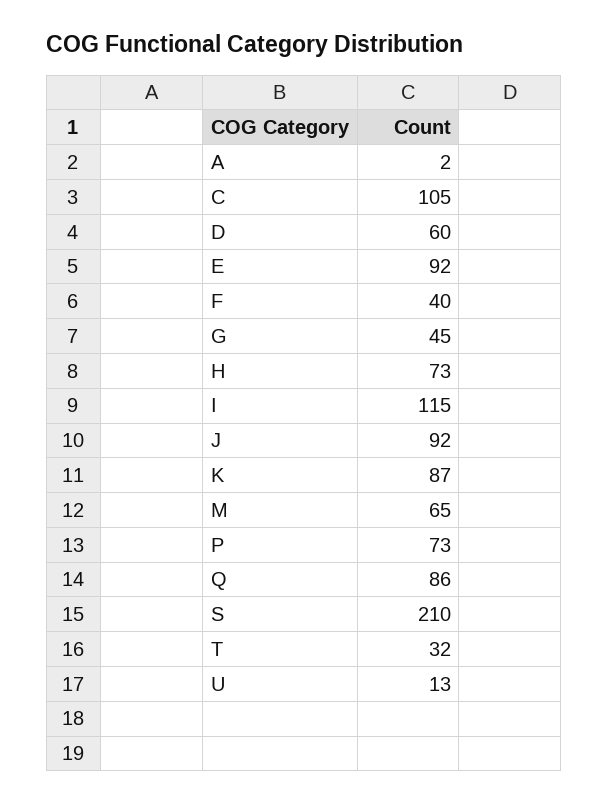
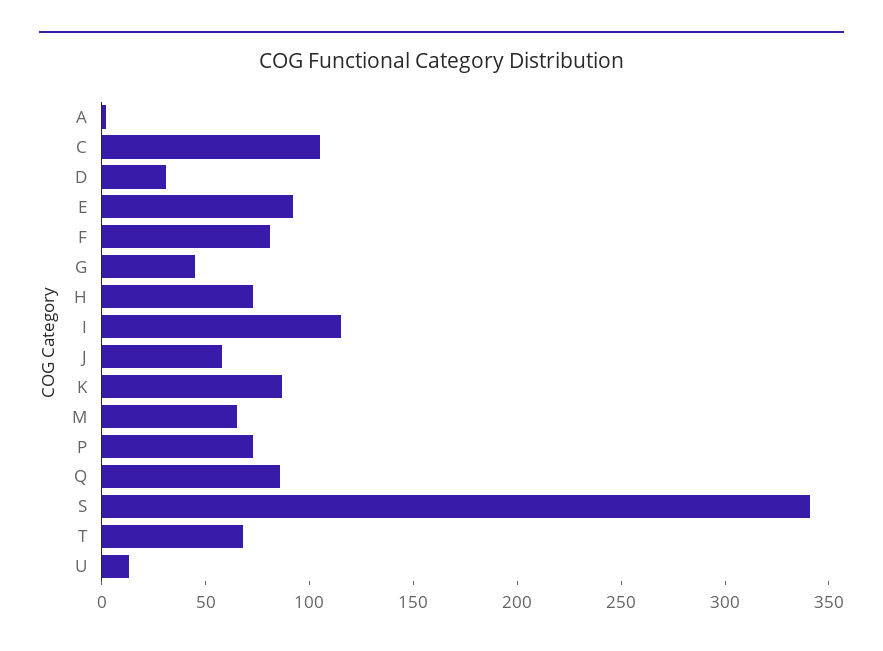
  {
    "A": 2,
    "C": 105,
-   "D": 60,
+   "D": 30,
    "E": 92,
-   "F": 40,
+   "F": 80,
    "G": 45,
    "H": 73,
    "I": 115,
-   "J": 92,
+   "J": 60,
    "K": 87,
    "M": 65,
    "P": 73,
    "Q": 86,
-   "S": 210,
+   "S": 340,
-   "T": 32,
+   "T": 70,
    "U": 13
  }

